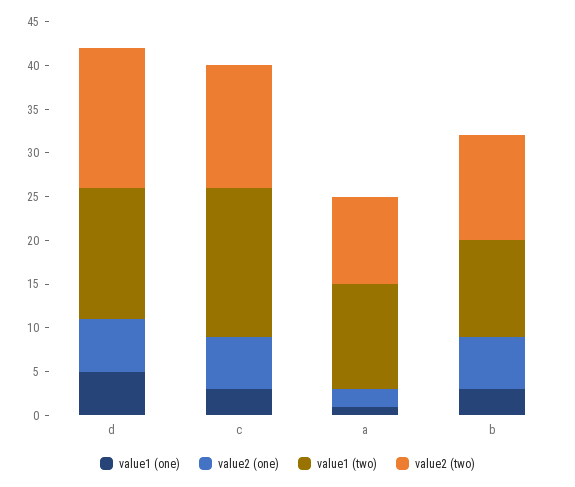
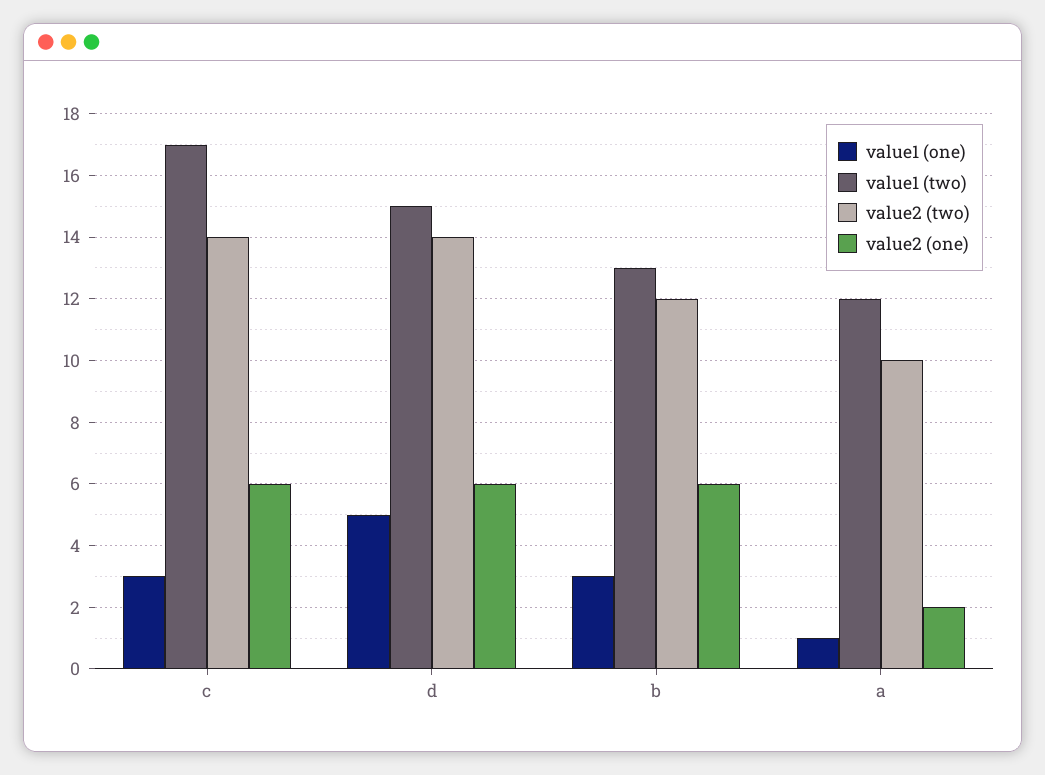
  {
    "value1 (one)": {
      "d": 5,
      "c": 3,
      "a": 1,
      "b": 3
    },
    "value2 (one)": {
      "d": 6,
      "c": 6,
      "a": 2,
      "b": 6
    },
    "value1 (two)": {
      "d": 15,
      "c": 17,
      "a": 12,
-     "b": 11
+     "b": 13
    },
    "value2 (two)": {
-     "d": 16,
+     "d": 14,
      "c": 14,
      "a": 10,
      "b": 12
    }
  }

